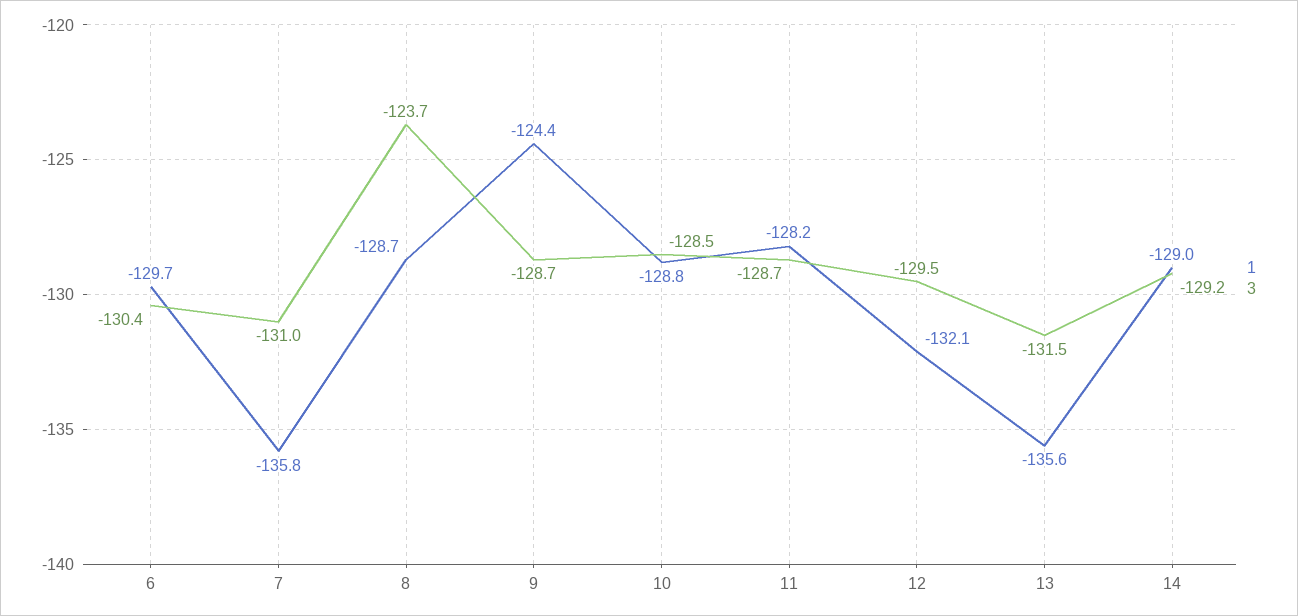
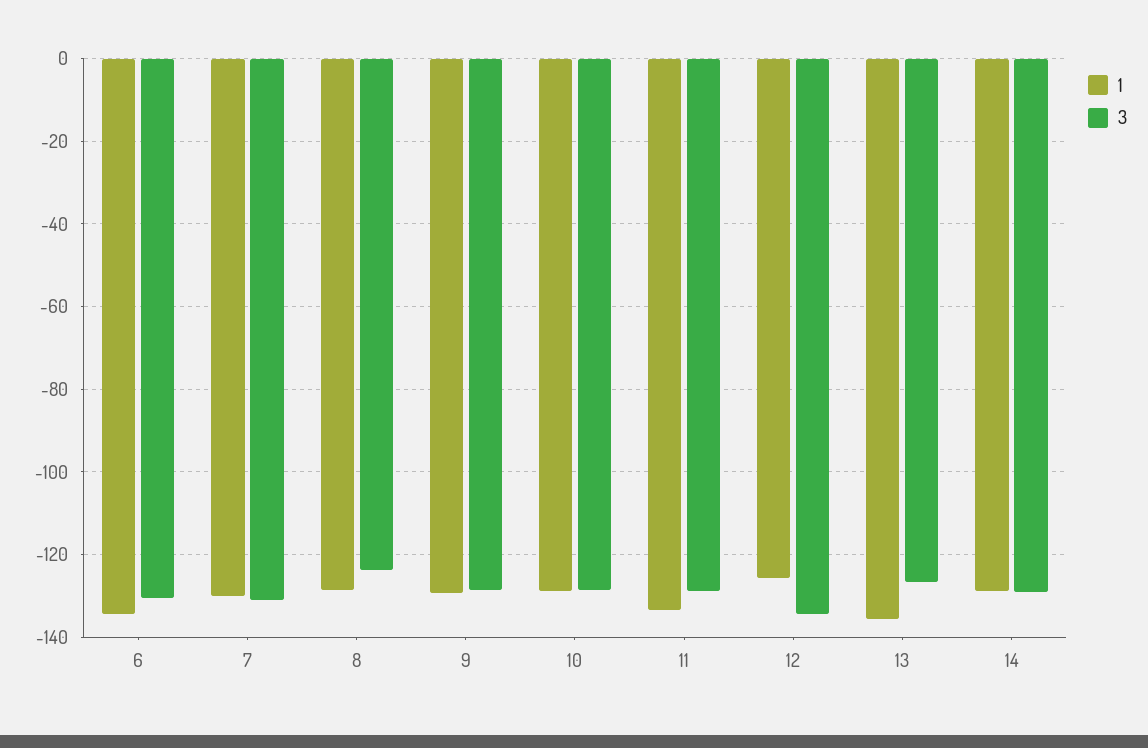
  {
    "1": {
-     "6": -129.7,
+     "6": -134,
-     "7": -135.8,
+     "7": -130,
      "8": -128.7,
-     "9": -124.4,
+     "9": -130,
      "10": -128.8,
-     "11": -128.2,
+     "11": -134,
-     "12": -132.1,
+     "12": -126,
      "13": -135.6,
      "14": -129
    },
    "3": {
      "6": -130.4,
      "7": -131,
      "8": -123.7,
      "9": -128.7,
      "10": -128.5,
      "11": -128.7,
-     "12": -129.5,
+     "12": -134,
-     "13": -131.5,
+     "13": -126,
      "14": -129.2
    }
  }

